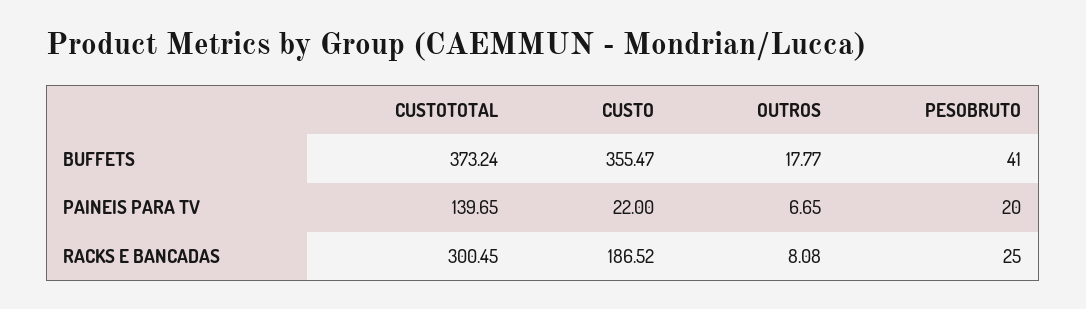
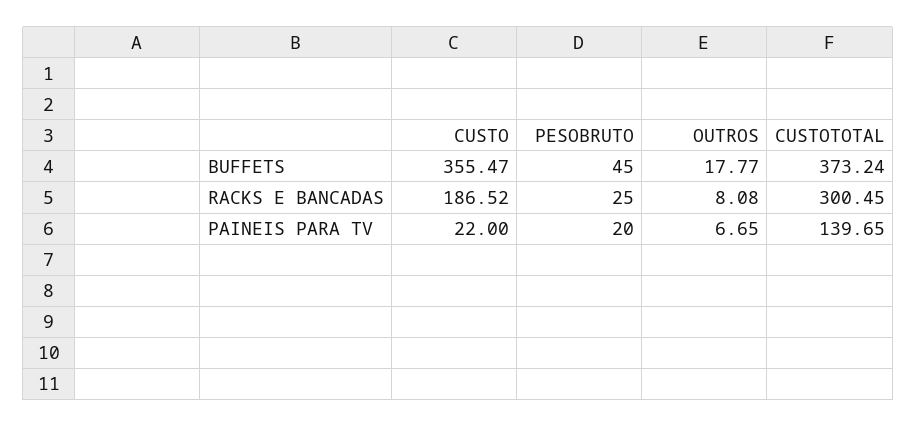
  {
    "CUSTOTOTAL": {
      "BUFFETS": 373.24,
      "PAINEIS PARA TV": 139.65,
      "RACKS E BANCADAS": 300.45
    },
    "CUSTO": {
      "BUFFETS": 355.47,
      "PAINEIS PARA TV": 22,
      "RACKS E BANCADAS": 186.52
    },
    "OUTROS": {
      "BUFFETS": 17.77,
      "PAINEIS PARA TV": 6.65,
      "RACKS E BANCADAS": 8.08
    },
    "PESOBRUTO": {
-     "BUFFETS": 41,
+     "BUFFETS": 45,
      "PAINEIS PARA TV": 20,
      "RACKS E BANCADAS": 25
    }
  }

